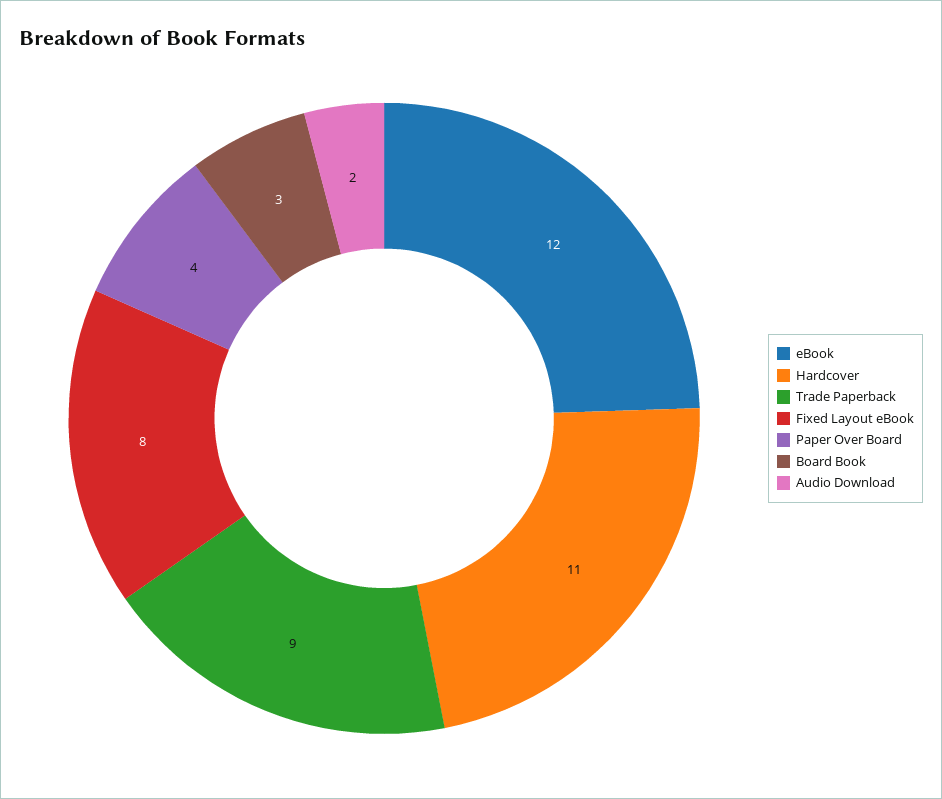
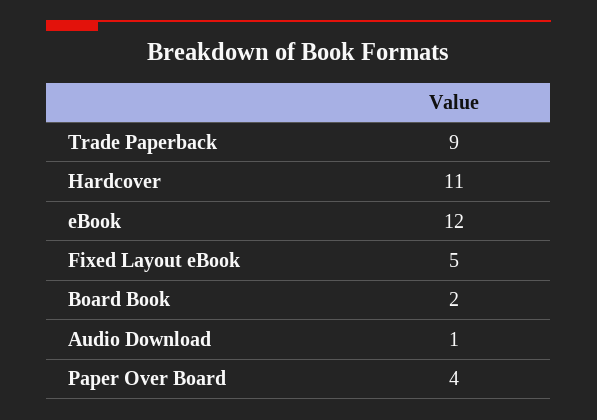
  {
    "eBook": 12,
    "Hardcover": 11,
    "Trade Paperback": 9,
-   "Fixed Layout eBook": 8,
+   "Fixed Layout eBook": 5,
    "Paper Over Board": 4,
-   "Board Book": 3,
+   "Board Book": 2,
-   "Audio Download": 2
+   "Audio Download": 1
  }

